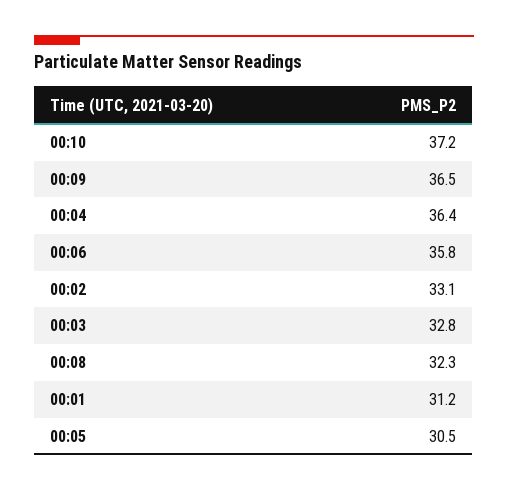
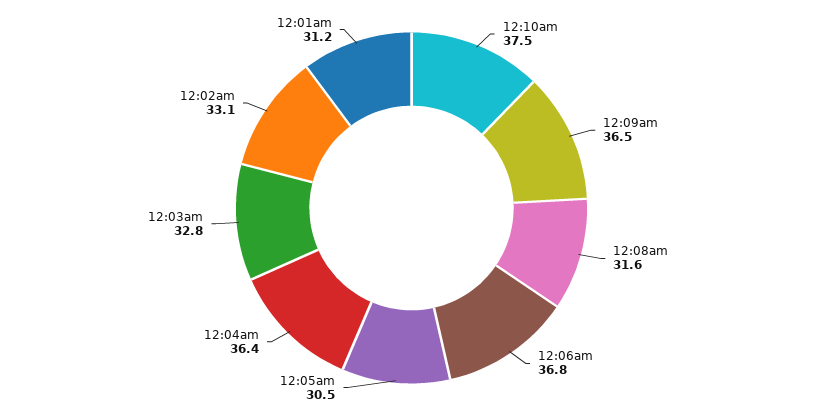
  {
-   "00:10": 37.2,
+   "00:10": 37.5,
    "00:09": 36.5,
    "00:04": 36.4,
-   "00:06": 35.8,
+   "00:06": 36.8,
    "00:02": 33.1,
    "00:03": 32.8,
-   "00:08": 32.3,
+   "00:08": 31.6,
    "00:01": 31.2,
    "00:05": 30.5
  }

